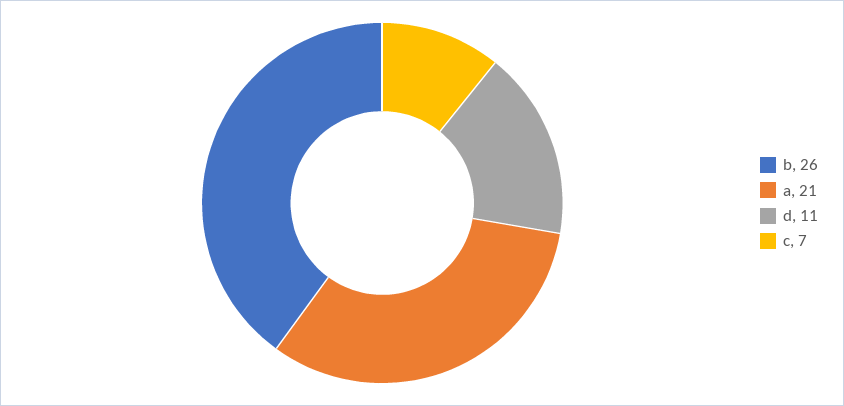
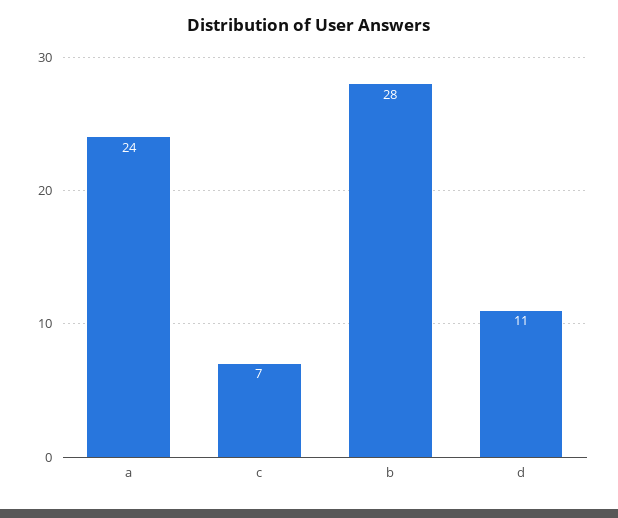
  {
-   "b": 26,
+   "b": 28,
-   "a": 21,
+   "a": 24,
    "d": 11,
    "c": 7
  }

